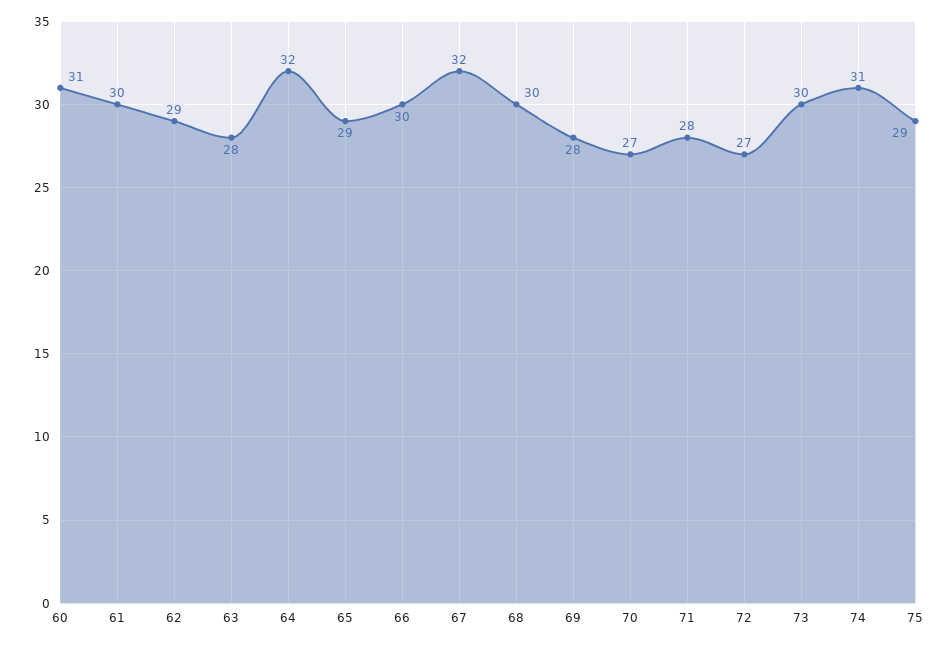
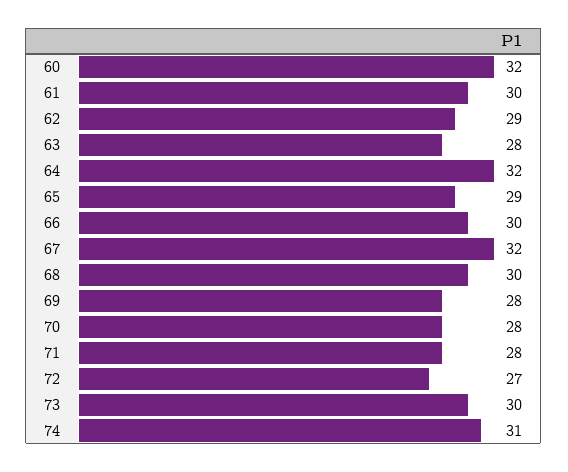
  {
-   "60": 31,
+   "60": 32,
    "61": 30,
    "62": 29,
    "63": 28,
    "64": 32,
    "65": 29,
    "66": 30,
    "67": 32,
    "68": 30,
    "69": 28,
-   "70": 27,
+   "70": 28,
    "71": 28,
    "72": 27,
    "73": 30,
-   "74": 31,
+   "74": 31
-   "75": 29
  }

